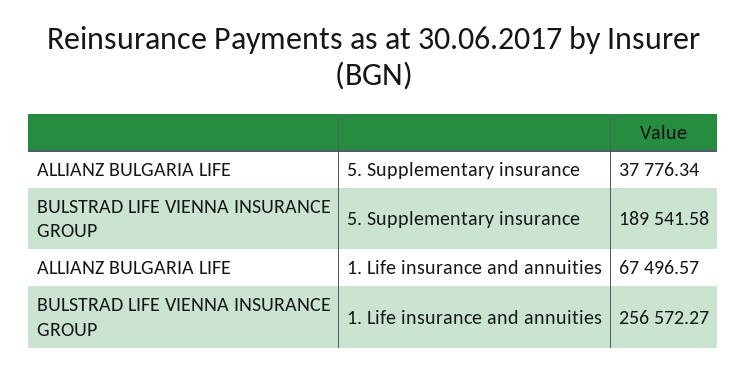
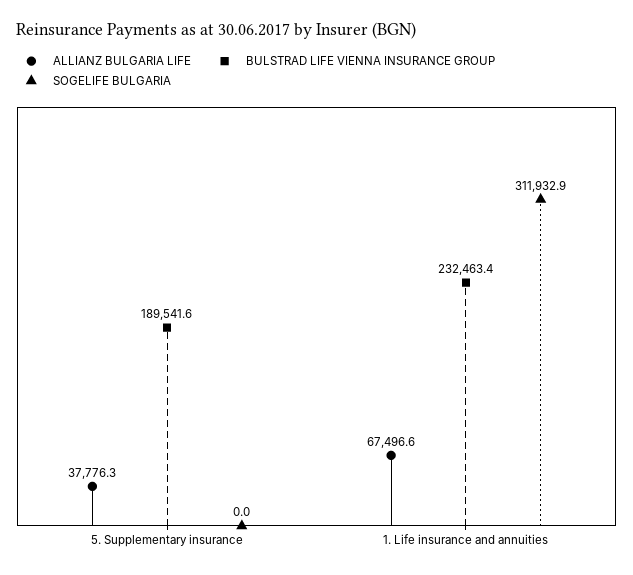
  {
    "ALLIANZ BULGARIA LIFE": {
      "5. Supplementary insurance": 37776.34,
      "1. Life insurance and annuities": 67496.57
    },
    "BULSTRAD LIFE VIENNA INSURANCE GROUP": {
      "5. Supplementary insurance": 189541.58,
-     "1. Life insurance and annuities": 256572.27
+     "1. Life insurance and annuities": 232463.4
-   }
+   },
+   "SOGELIFE BULGARIA": {
+     "5. Supplementary insurance": 0,
+     "1. Life insurance and annuities": 311932.9
+   }
  }

